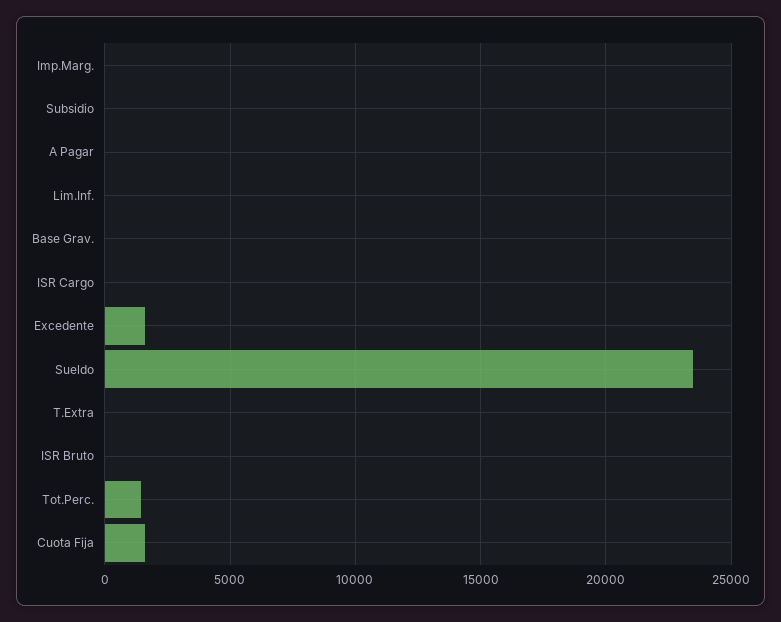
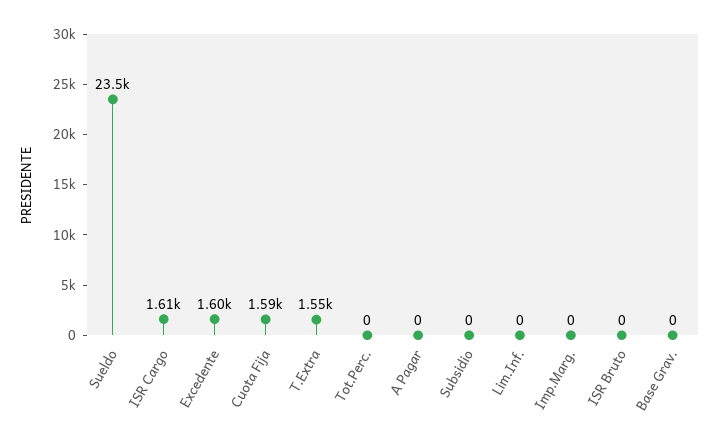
  {
    "Imp.Marg.": 0,
    "Subsidio": 0,
    "A Pagar": 0,
    "Lim.Inf.": 0,
    "Base Grav.": 0,
-   "ISR Cargo": 0,
+   "ISR Cargo": 1610,
    "Excedente": 1600,
    "Sueldo": 23500,
-   "T.Extra": 0,
+   "T.Extra": 1550,
    "ISR Bruto": 0,
-   "Tot.Perc.": 1500,
+   "Tot.Perc.": 0,
    "Cuota Fija": 1590
  }

